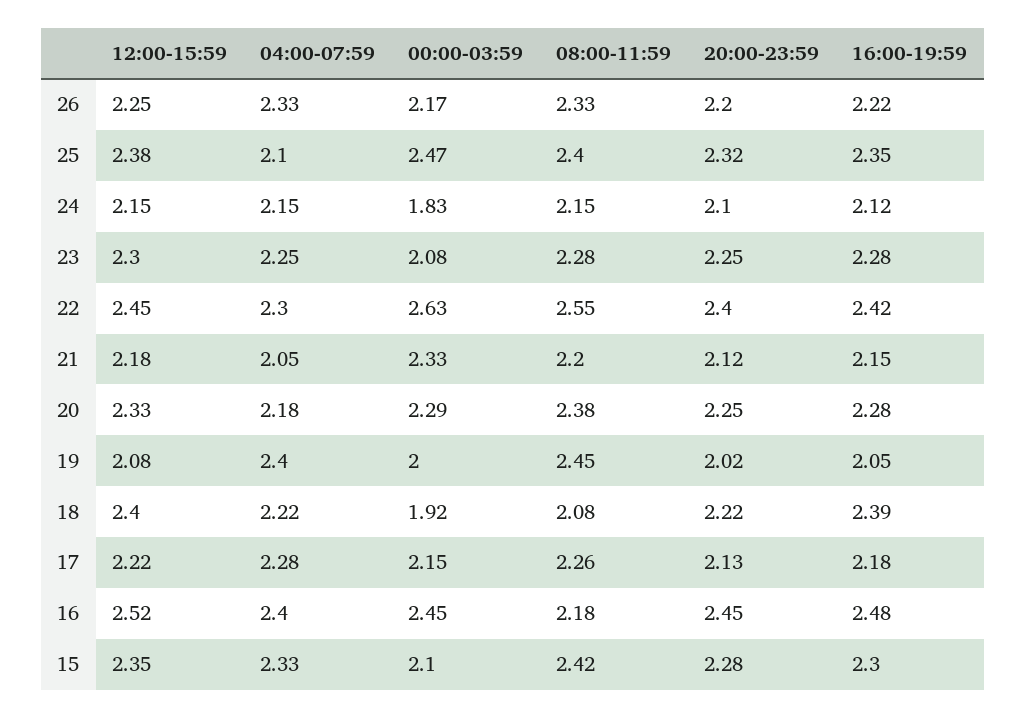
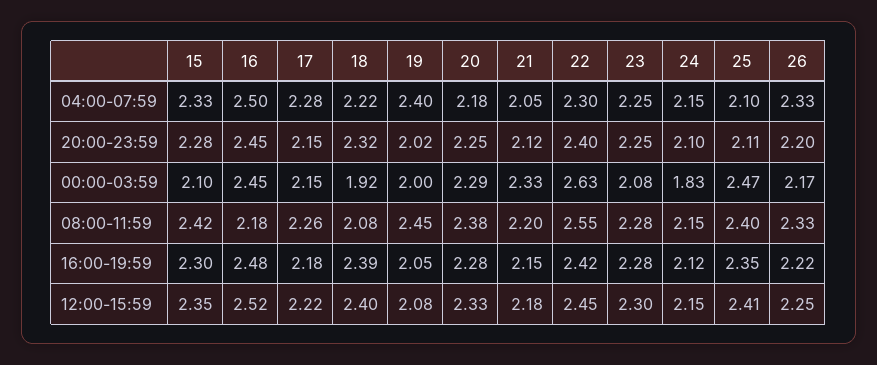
  {
    "12:00-15:59": {
      "26": 2.25,
-     "25": 2.38,
+     "25": 2.41,
      "24": 2.15,
      "23": 2.3,
      "22": 2.45,
      "21": 2.18,
      "20": 2.33,
      "19": 2.08,
      "18": 2.4,
      "17": 2.22,
      "16": 2.52,
      "15": 2.35
    },
    "04:00-07:59": {
      "26": 2.33,
      "25": 2.1,
      "24": 2.15,
      "23": 2.25,
      "22": 2.3,
      "21": 2.05,
      "20": 2.18,
      "19": 2.4,
      "18": 2.22,
      "17": 2.28,
-     "16": 2.4,
+     "16": 2.5,
      "15": 2.33
    },
    "00:00-03:59": {
      "26": 2.17,
      "25": 2.47,
      "24": 1.83,
      "23": 2.08,
      "22": 2.63,
      "21": 2.33,
      "20": 2.29,
      "19": 2,
      "18": 1.92,
      "17": 2.15,
      "16": 2.45,
      "15": 2.1
    },
    "08:00-11:59": {
      "26": 2.33,
      "25": 2.4,
      "24": 2.15,
      "23": 2.28,
      "22": 2.55,
      "21": 2.2,
      "20": 2.38,
      "19": 2.45,
      "18": 2.08,
      "17": 2.26,
      "16": 2.18,
      "15": 2.42
    },
    "20:00-23:59": {
      "26": 2.2,
-     "25": 2.32,
+     "25": 2.11,
      "24": 2.1,
      "23": 2.25,
      "22": 2.4,
      "21": 2.12,
      "20": 2.25,
      "19": 2.02,
-     "18": 2.22,
+     "18": 2.32,
-     "17": 2.13,
+     "17": 2.15,
      "16": 2.45,
      "15": 2.28
    },
    "16:00-19:59": {
      "26": 2.22,
      "25": 2.35,
      "24": 2.12,
      "23": 2.28,
      "22": 2.42,
      "21": 2.15,
      "20": 2.28,
      "19": 2.05,
      "18": 2.39,
      "17": 2.18,
      "16": 2.48,
      "15": 2.3
    }
  }

